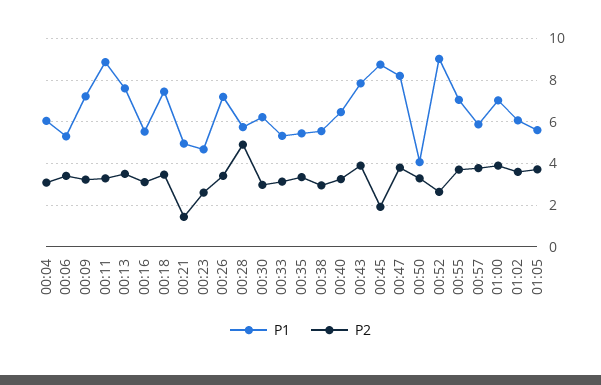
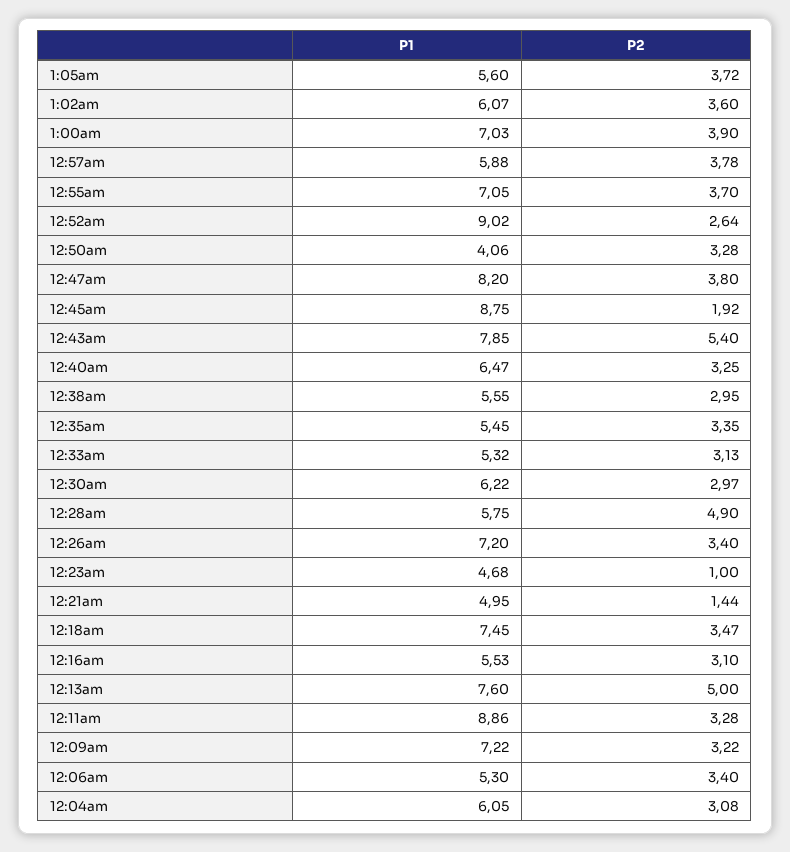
  {
    "P1": {
      "00:04": 6.05,
      "00:06": 5.3,
      "00:09": 7.22,
      "00:11": 8.86,
      "00:13": 7.6,
      "00:16": 5.53,
      "00:18": 7.45,
      "00:21": 4.95,
      "00:23": 4.68,
      "00:26": 7.2,
      "00:28": 5.75,
      "00:30": 6.22,
      "00:33": 5.32,
      "00:35": 5.45,
      "00:38": 5.55,
      "00:40": 6.47,
      "00:43": 7.85,
      "00:45": 8.75,
      "00:47": 8.2,
      "00:50": 4.06,
      "00:52": 9.02,
      "00:55": 7.05,
      "00:57": 5.88,
      "01:00": 7.03,
      "01:02": 6.07,
      "01:05": 5.6
    },
    "P2": {
      "00:04": 3.08,
      "00:06": 3.4,
      "00:09": 3.22,
      "00:11": 3.28,
-     "00:13": 3.5,
+     "00:13": 5,
      "00:16": 3.1,
      "00:18": 3.47,
      "00:21": 1.44,
-     "00:23": 2.5,
+     "00:23": 1,
      "00:26": 3.4,
      "00:28": 4.9,
      "00:30": 2.97,
      "00:33": 3.13,
      "00:35": 3.35,
      "00:38": 2.95,
      "00:40": 3.25,
-     "00:43": 4,
+     "00:43": 5.4,
      "00:45": 1.92,
      "00:47": 3.8,
      "00:50": 3.28,
      "00:52": 2.64,
      "00:55": 3.7,
      "00:57": 3.78,
      "01:00": 3.9,
      "01:02": 3.6,
      "01:05": 3.72
    }
  }

